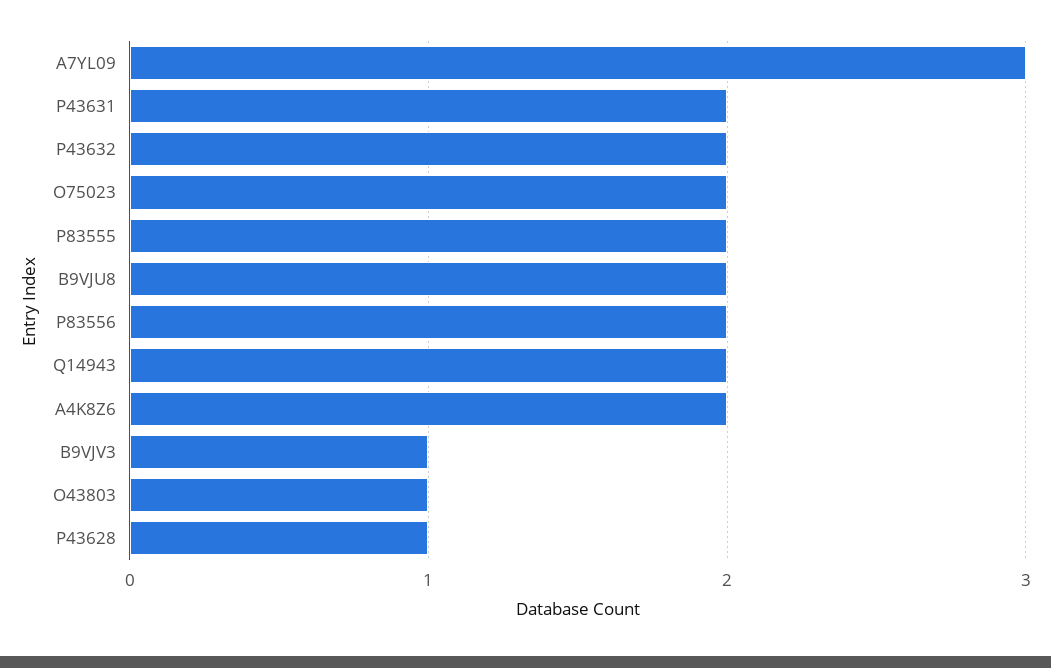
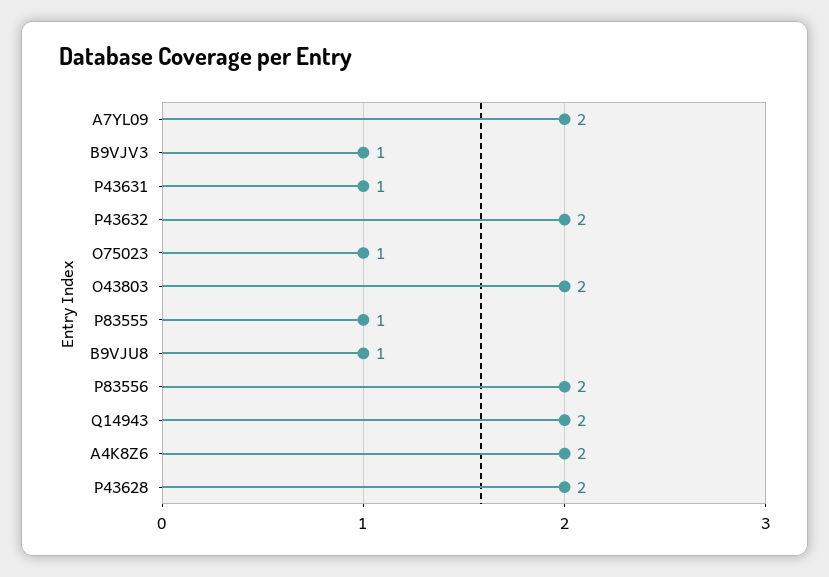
  {
-   "A7YL09": 3,
+   "A7YL09": 2,
-   "P43631": 2,
+   "P43631": 1,
    "P43632": 2,
-   "O75023": 2,
+   "O75023": 1,
-   "P83555": 2,
+   "P83555": 1,
-   "B9VJU8": 2,
+   "B9VJU8": 1,
    "P83556": 2,
    "Q14943": 2,
    "A4K8Z6": 2,
    "B9VJV3": 1,
-   "O43803": 1,
+   "O43803": 2,
-   "P43628": 1
+   "P43628": 2
  }

